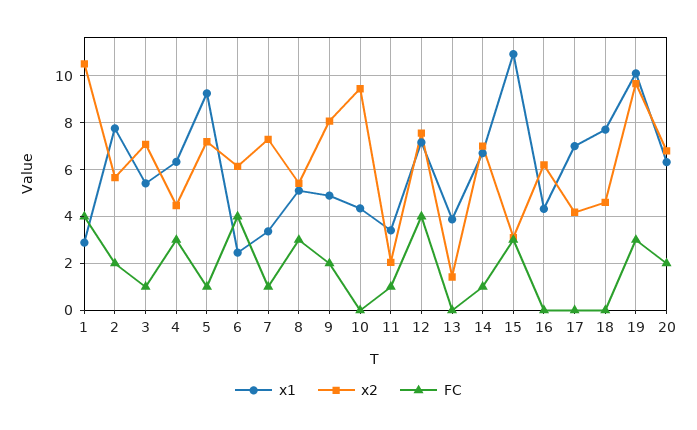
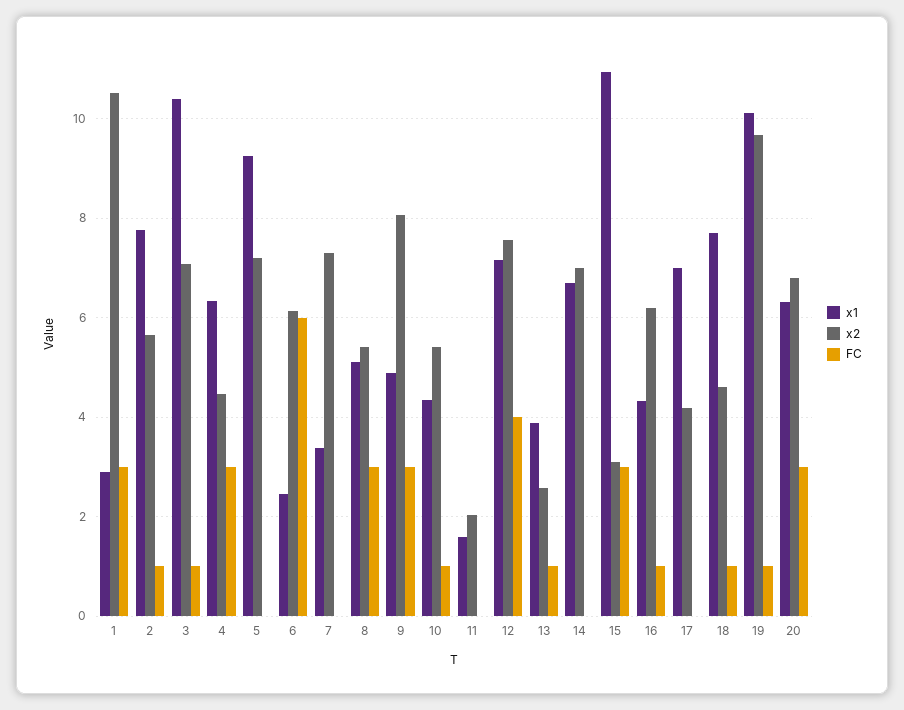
  {
    "x1": {
      "1": 2.8,
      "2": 7.8,
-     "3": 5.5,
+     "3": 10.4,
      "4": 6.4,
      "5": 9.2,
      "6": 2.4,
      "7": 3.4,
      "8": 5.2,
      "9": 4.8,
      "10": 4.4,
-     "11": 3.5,
+     "11": 1.6,
      "12": 7.2,
      "13": 3.8,
      "14": 6.8,
      "15": 11,
      "16": 4.4,
      "17": 7,
      "18": 7.8,
      "19": 10.2,
      "20": 6.4
    },
    "x2": {
      "1": 10.6,
      "2": 5.6,
      "3": 7,
      "4": 4.4,
      "5": 7.2,
      "6": 6.2,
      "7": 7.2,
      "8": 5.4,
      "9": 8,
-     "10": 9.5,
+     "10": 5.4,
      "11": 2,
      "12": 7.6,
-     "13": 1.5,
+     "13": 2.6,
      "14": 7,
      "15": 3.2,
      "16": 6.2,
      "17": 4.2,
      "18": 4.6,
      "19": 9.6,
      "20": 6.8
    },
    "FC": {
-     "1": 4,
+     "1": 3,
-     "2": 2,
+     "2": 1,
      "3": 1,
      "4": 3,
-     "5": 1,
+     "5": 0,
-     "6": 4,
+     "6": 6,
-     "7": 1,
+     "7": 0,
      "8": 3,
-     "9": 2,
+     "9": 3,
-     "10": 0,
+     "10": 1,
-     "11": 1,
+     "11": 0,
      "12": 4,
-     "13": 0,
+     "13": 1,
-     "14": 1,
+     "14": 0,
      "15": 3,
-     "16": 0,
+     "16": 1,
      "17": 0,
-     "18": 0,
+     "18": 1,
-     "19": 3,
+     "19": 1,
-     "20": 2
+     "20": 3
    }
  }

